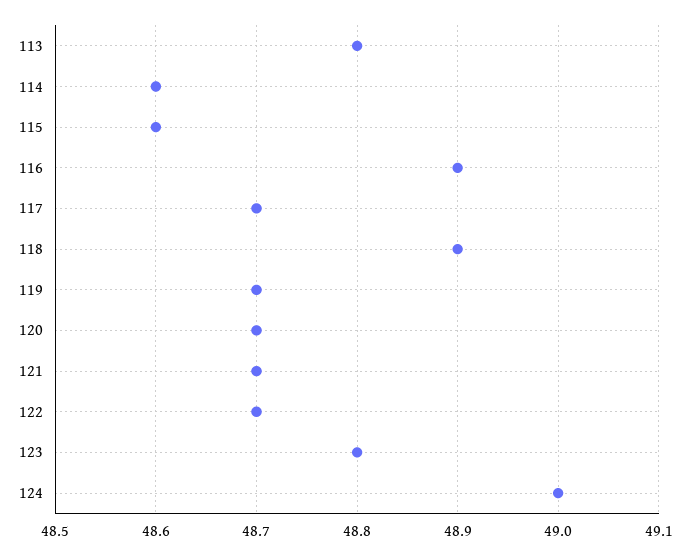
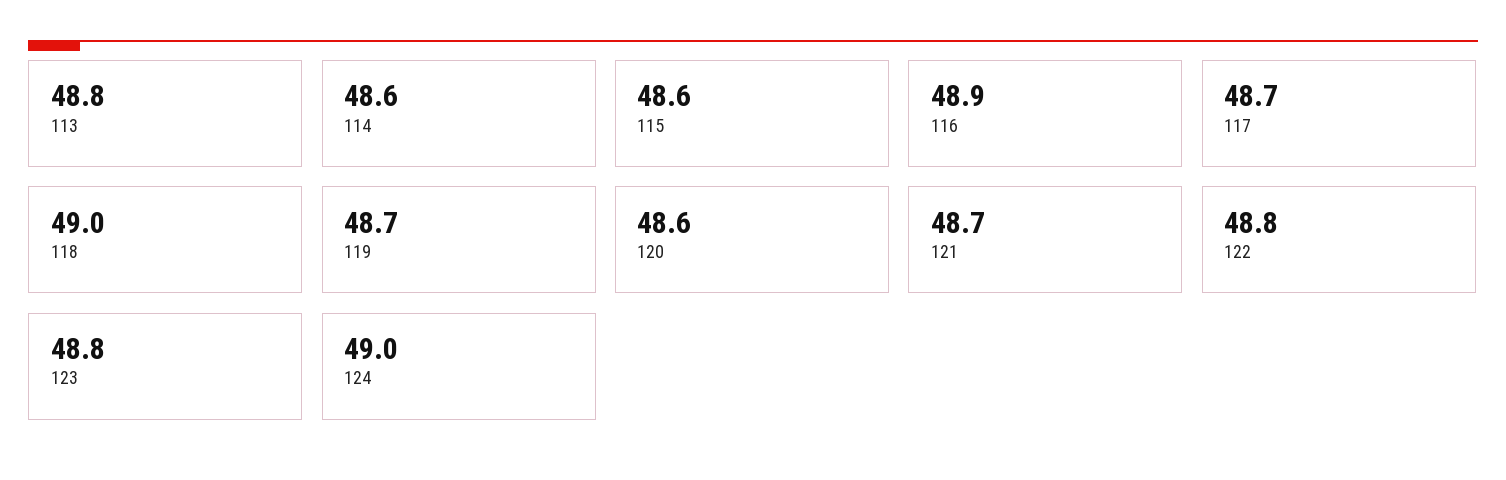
  {
    "113": 48.8,
    "114": 48.6,
    "115": 48.6,
    "116": 48.9,
    "117": 48.7,
-   "118": 48.9,
+   "118": 49,
    "119": 48.7,
-   "120": 48.7,
+   "120": 48.6,
    "121": 48.7,
-   "122": 48.7,
+   "122": 48.8,
    "123": 48.8,
    "124": 49
  }

